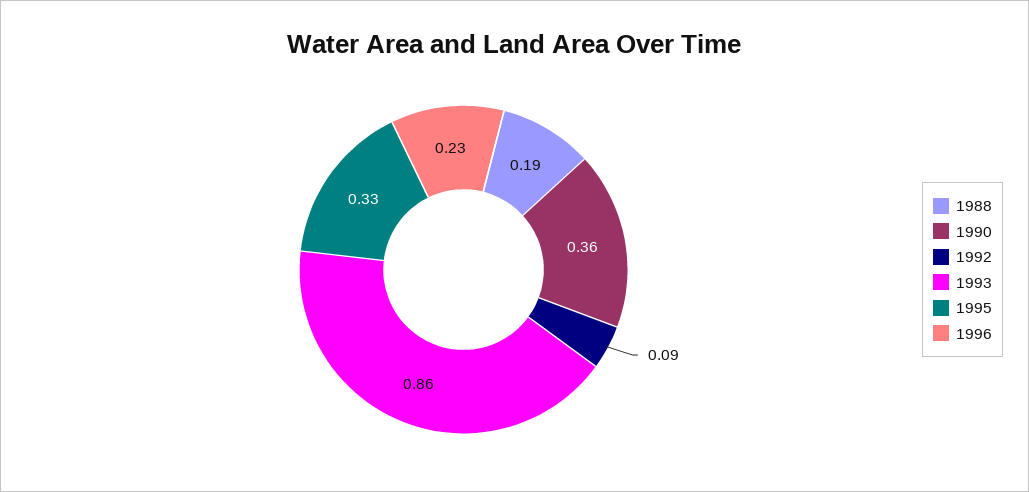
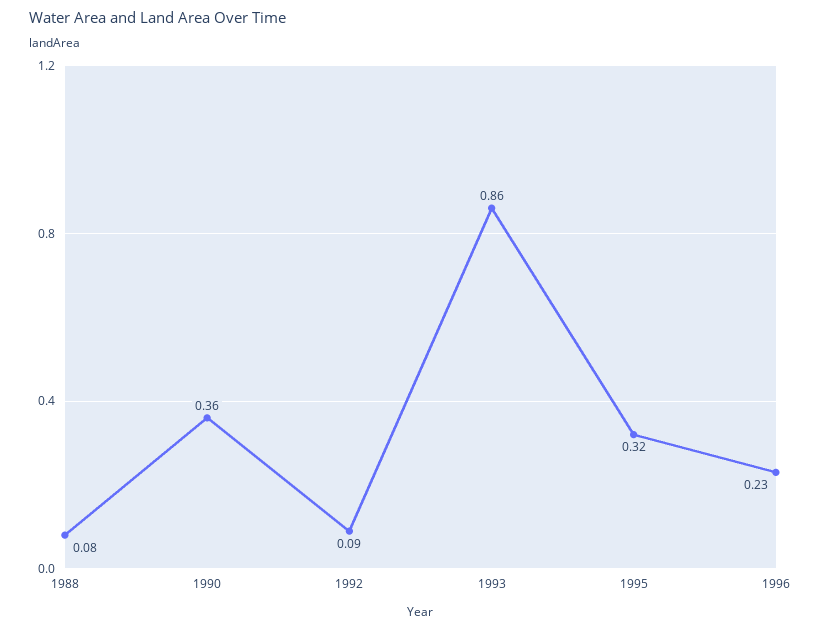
  {
-   "1988": 0.19,
+   "1988": 0.08,
    "1990": 0.36,
    "1992": 0.09,
    "1993": 0.86,
-   "1995": 0.33,
+   "1995": 0.32,
    "1996": 0.23
  }

